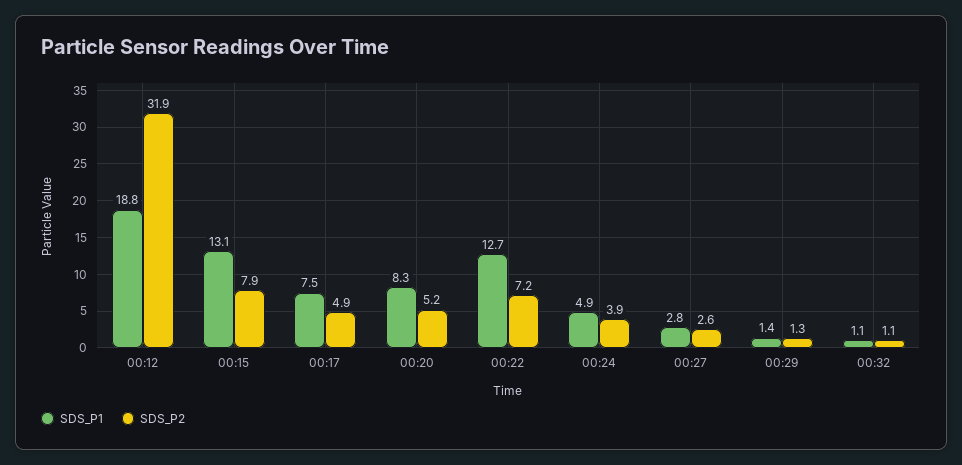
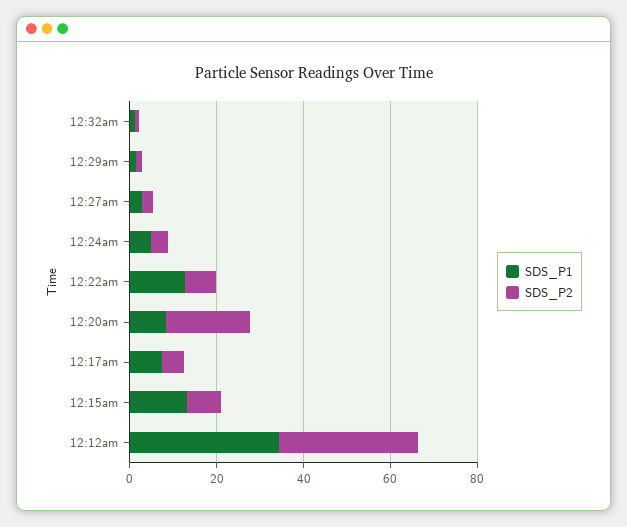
  {
    "SDS_P1": {
-     "00:12": 18.8,
+     "00:12": 35,
      "00:15": 13.1,
      "00:17": 7.5,
      "00:20": 8.3,
      "00:22": 12.7,
      "00:24": 4.9,
      "00:27": 2.8,
      "00:29": 1.4,
      "00:32": 1.1
    },
    "SDS_P2": {
      "00:12": 31.9,
      "00:15": 7.9,
      "00:17": 4.9,
-     "00:20": 5.2,
+     "00:20": 20,
      "00:22": 7.2,
      "00:24": 3.9,
      "00:27": 2.6,
      "00:29": 1.3,
      "00:32": 1.1
    }
  }

